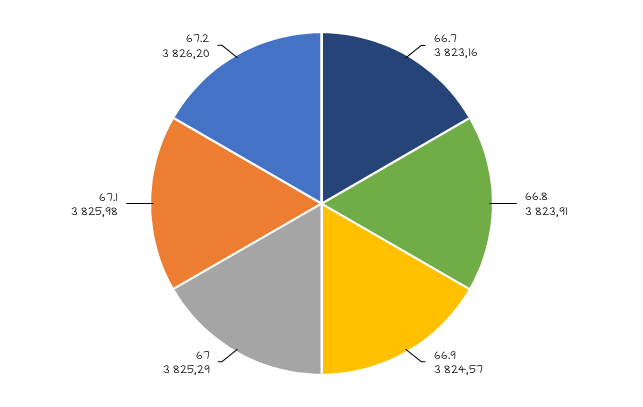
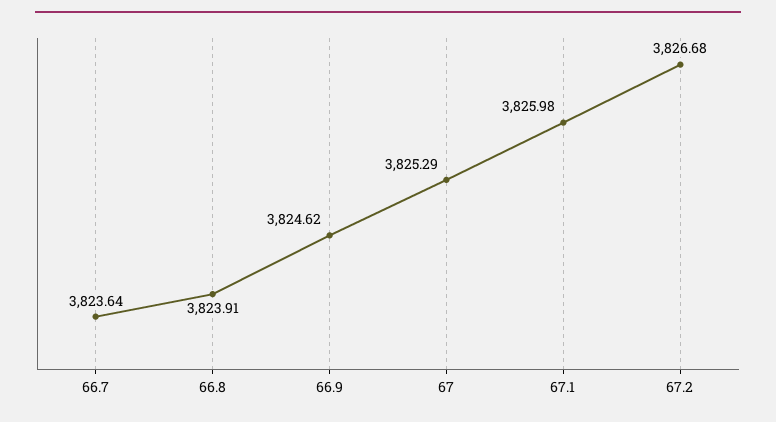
  {
-   "66.7": 3823.16,
+   "66.7": 3823.64,
    "66.8": 3823.91,
-   "66.9": 3824.57,
+   "66.9": 3824.62,
    "67": 3825.29,
    "67.1": 3825.98,
-   "67.2": 3826.2
+   "67.2": 3826.68
  }

